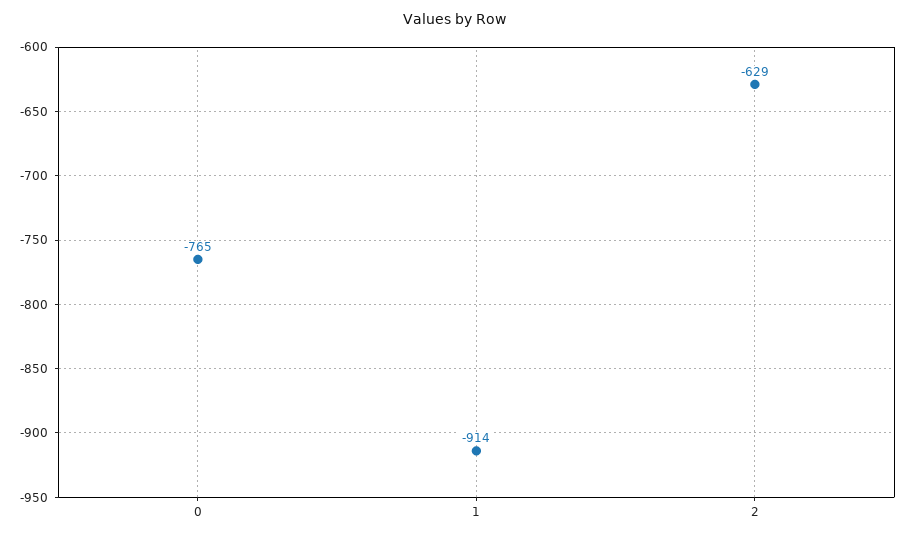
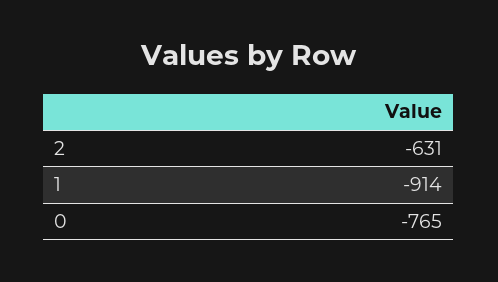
  {
    "0": -765,
    "1": -914,
-   "2": -629
+   "2": -631
  }

